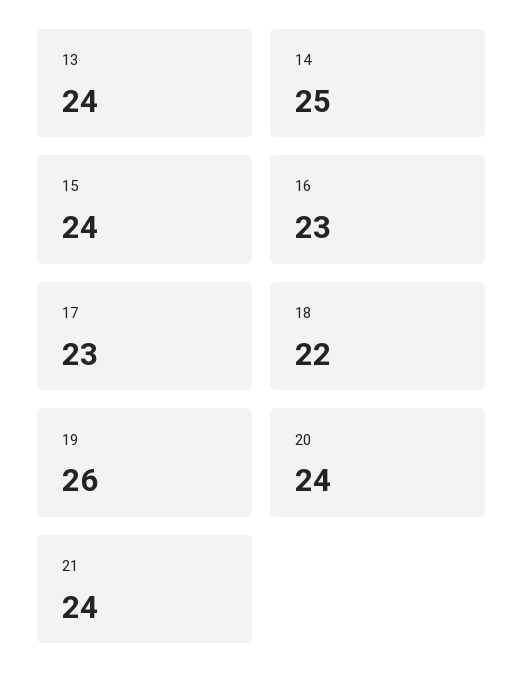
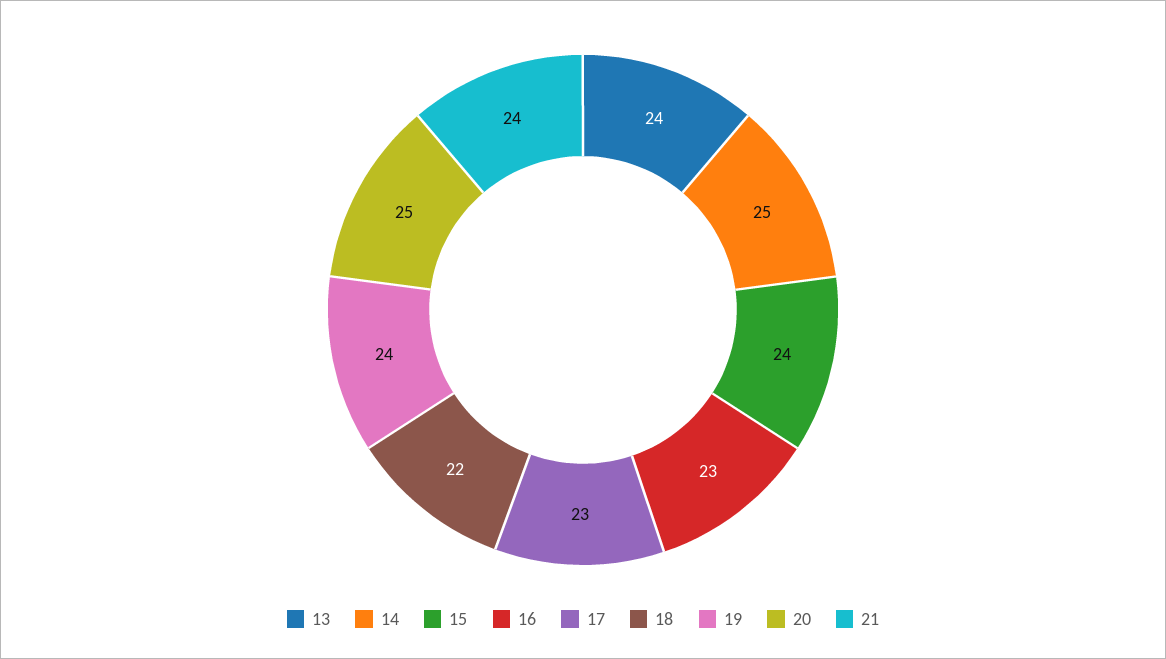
  {
    "13": 24,
    "14": 25,
    "15": 24,
    "16": 23,
    "17": 23,
    "18": 22,
-   "19": 26,
+   "19": 24,
-   "20": 24,
+   "20": 25,
    "21": 24
  }

